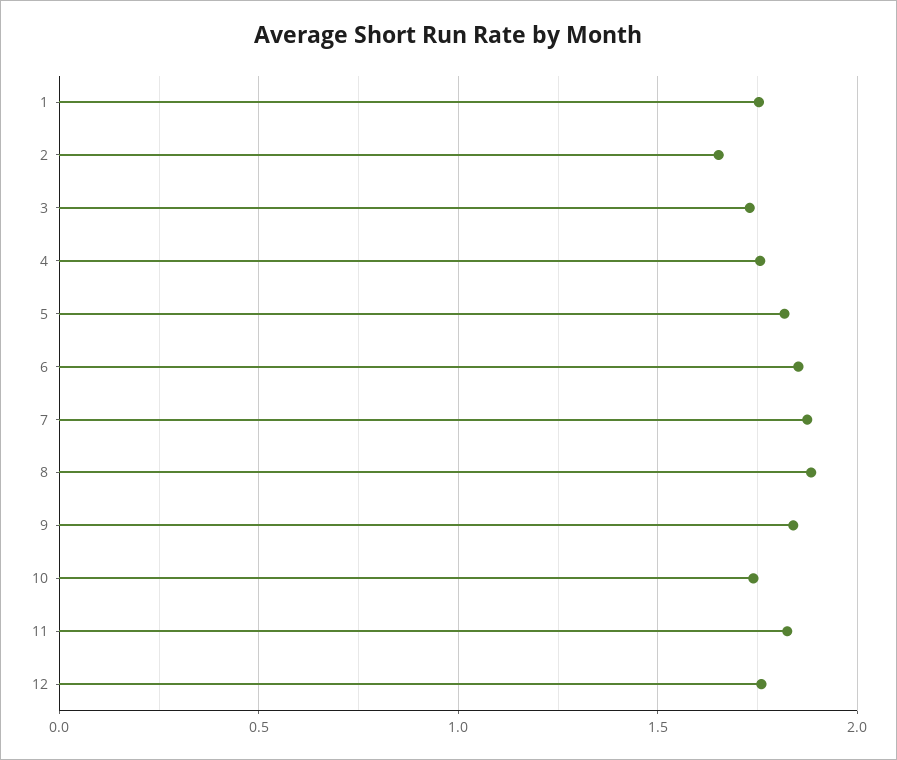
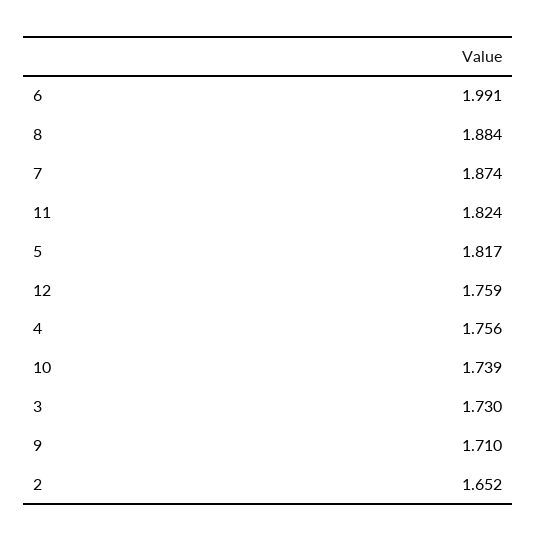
  {
-   "1": 1.75,
    "2": 1.652,
    "3": 1.73,
    "4": 1.756,
    "5": 1.817,
-   "6": 1.85,
+   "6": 1.991,
    "7": 1.874,
    "8": 1.884,
-   "9": 1.85,
+   "9": 1.71,
    "10": 1.739,
    "11": 1.824,
    "12": 1.759
  }

